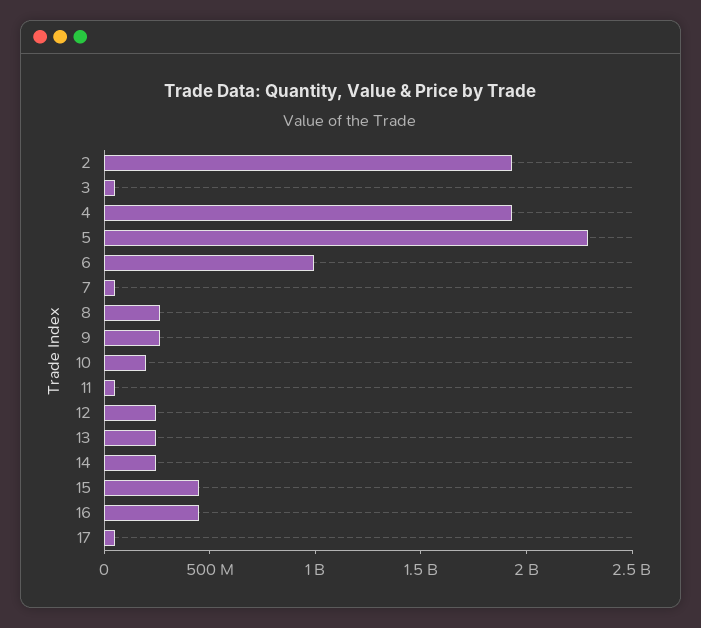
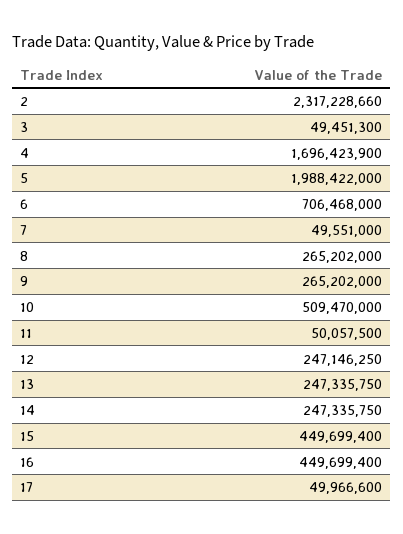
  {
-   "2": 1900000000,
+   "2": 2317228660,
    "3": 49451300,
-   "4": 1900000000,
+   "4": 1696423900,
-   "5": 2300000000,
+   "5": 1988422000,
-   "6": 1000000000,
+   "6": 706468000,
    "7": 49551000,
    "8": 265202000,
    "9": 265202000,
-   "10": 200000000,
+   "10": 509470000,
    "11": 50057500,
    "12": 247146250,
    "13": 247335750,
    "14": 247335750,
    "15": 449699400,
    "16": 449699400,
    "17": 49966600
  }

